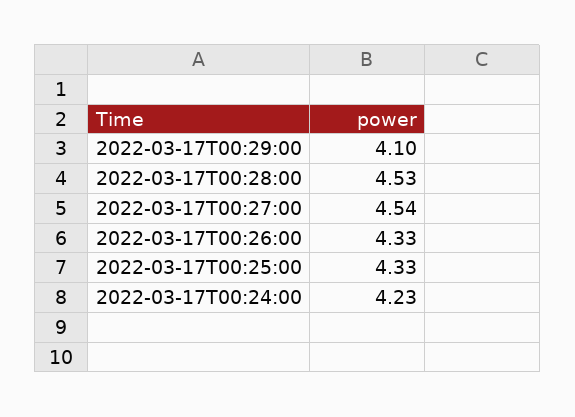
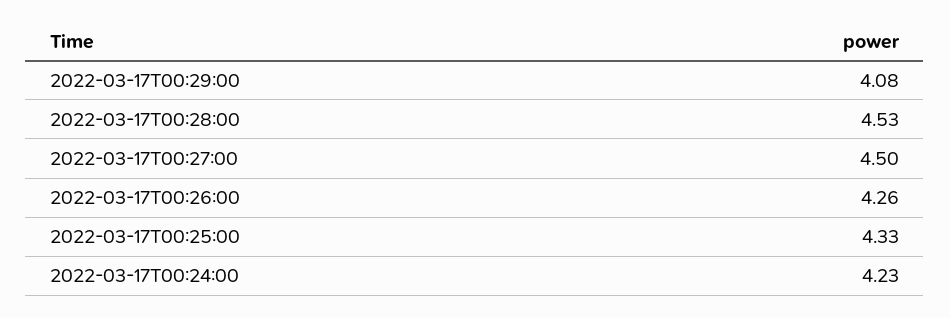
  {
-   "2022-03-17T00:29:00": 4.1,
+   "2022-03-17T00:29:00": 4.08,
    "2022-03-17T00:28:00": 4.53,
-   "2022-03-17T00:27:00": 4.54,
+   "2022-03-17T00:27:00": 4.5,
-   "2022-03-17T00:26:00": 4.33,
+   "2022-03-17T00:26:00": 4.26,
    "2022-03-17T00:25:00": 4.33,
    "2022-03-17T00:24:00": 4.23
  }

